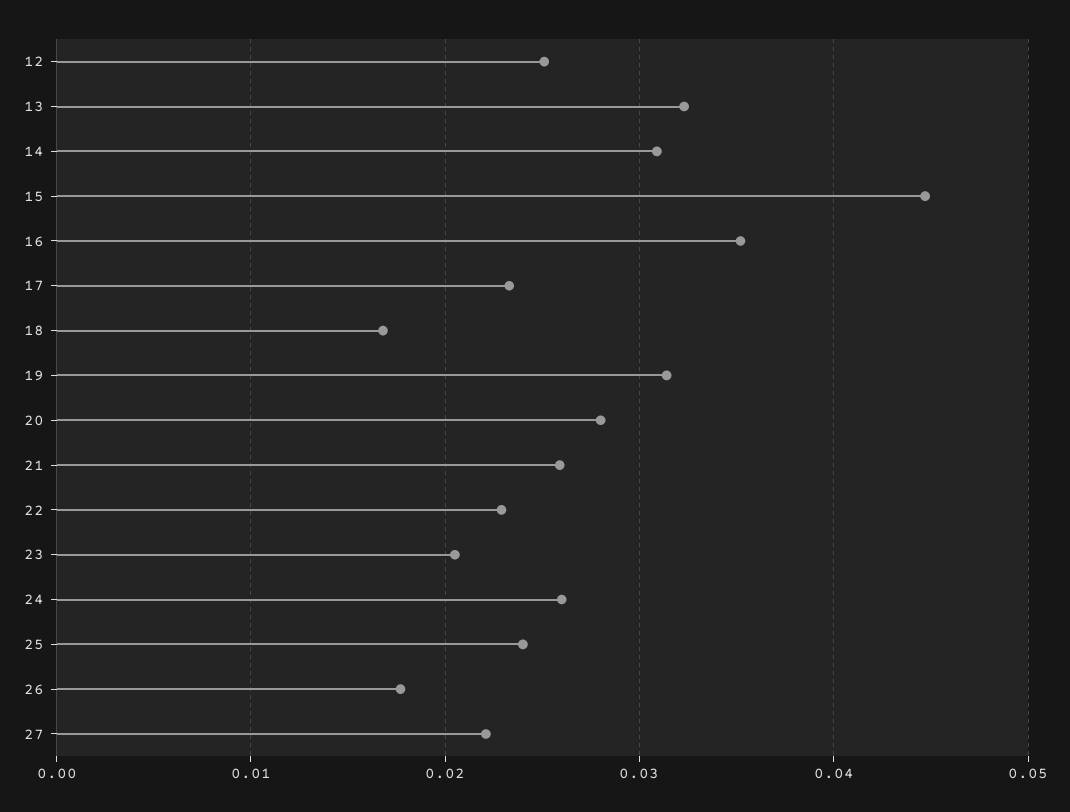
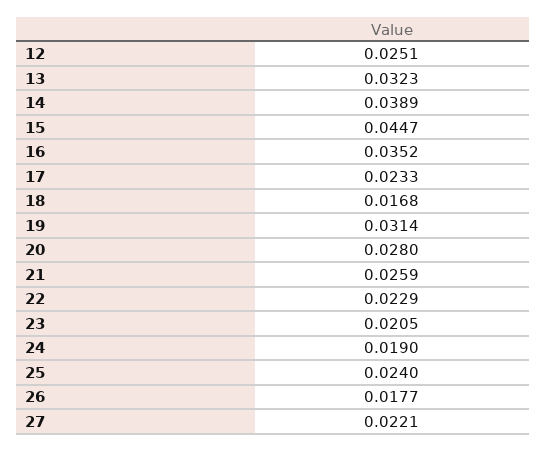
  {
    "12": 0.0251,
    "13": 0.0323,
-   "14": 0.031,
+   "14": 0.0389,
    "15": 0.0447,
    "16": 0.0352,
    "17": 0.0233,
    "18": 0.0168,
    "19": 0.0314,
    "20": 0.028,
    "21": 0.0259,
    "22": 0.0229,
    "23": 0.0205,
-   "24": 0.026,
+   "24": 0.019,
    "25": 0.024,
    "26": 0.0177,
    "27": 0.0221
  }

